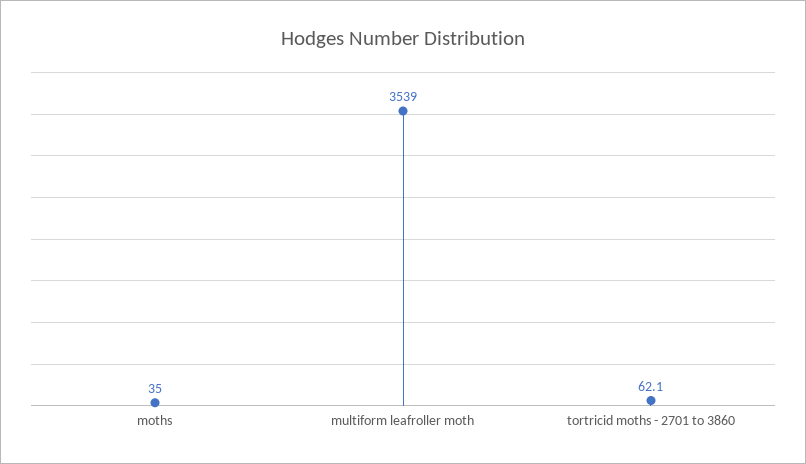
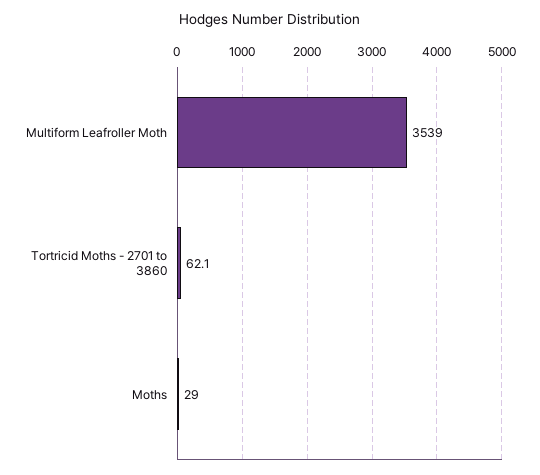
  {
-   "moths": 35,
+   "moths": 29,
    "multiform leafroller moth": 3539,
    "tortricid moths - 2701 to 3860": 62.1
  }

